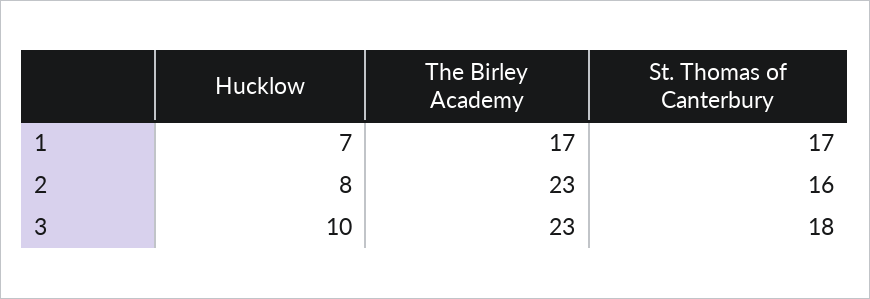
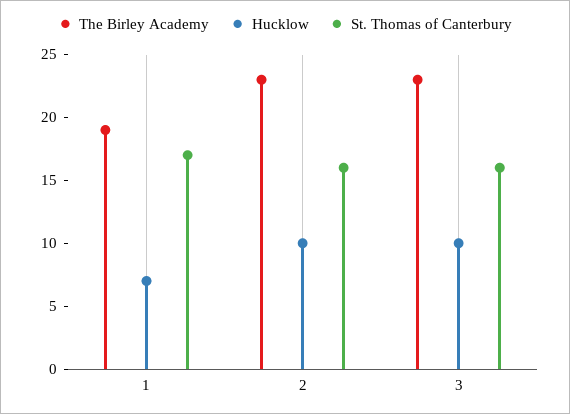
  {
    "Hucklow": {
      "1": 7,
-     "2": 8,
+     "2": 10,
      "3": 10
    },
    "The Birley Academy": {
-     "1": 17,
+     "1": 19,
      "2": 23,
      "3": 23
    },
    "St. Thomas of Canterbury": {
      "1": 17,
      "2": 16,
-     "3": 18
+     "3": 16
    }
  }

